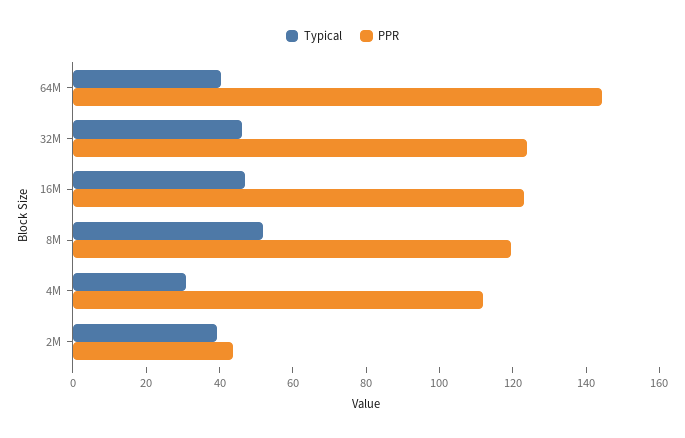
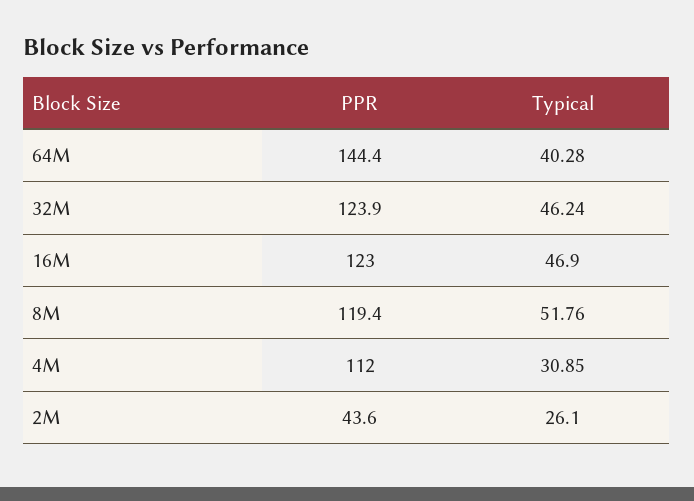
  {
    "Typical": {
      "64M": 40.28,
      "32M": 46.24,
      "16M": 46.9,
      "8M": 51.76,
      "4M": 30.85,
-     "2M": 40
+     "2M": 26.1
    },
    "PPR": {
      "64M": 144.4,
      "32M": 123.9,
      "16M": 123,
      "8M": 119.4,
      "4M": 112,
      "2M": 43.6
    }
  }

